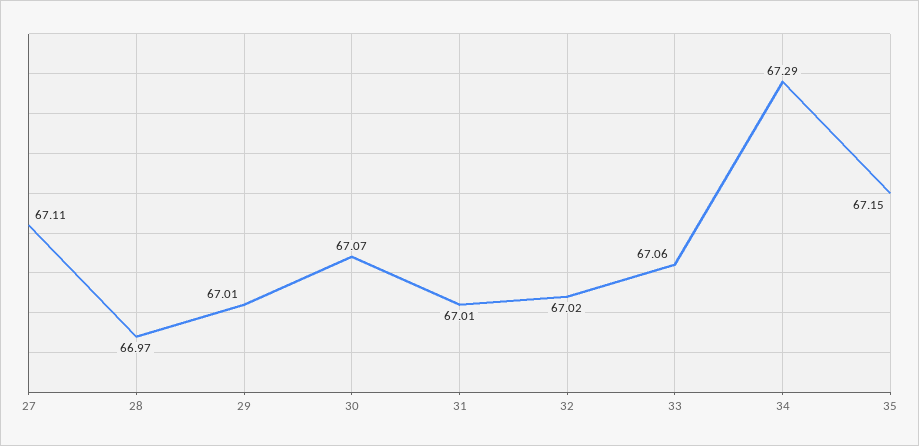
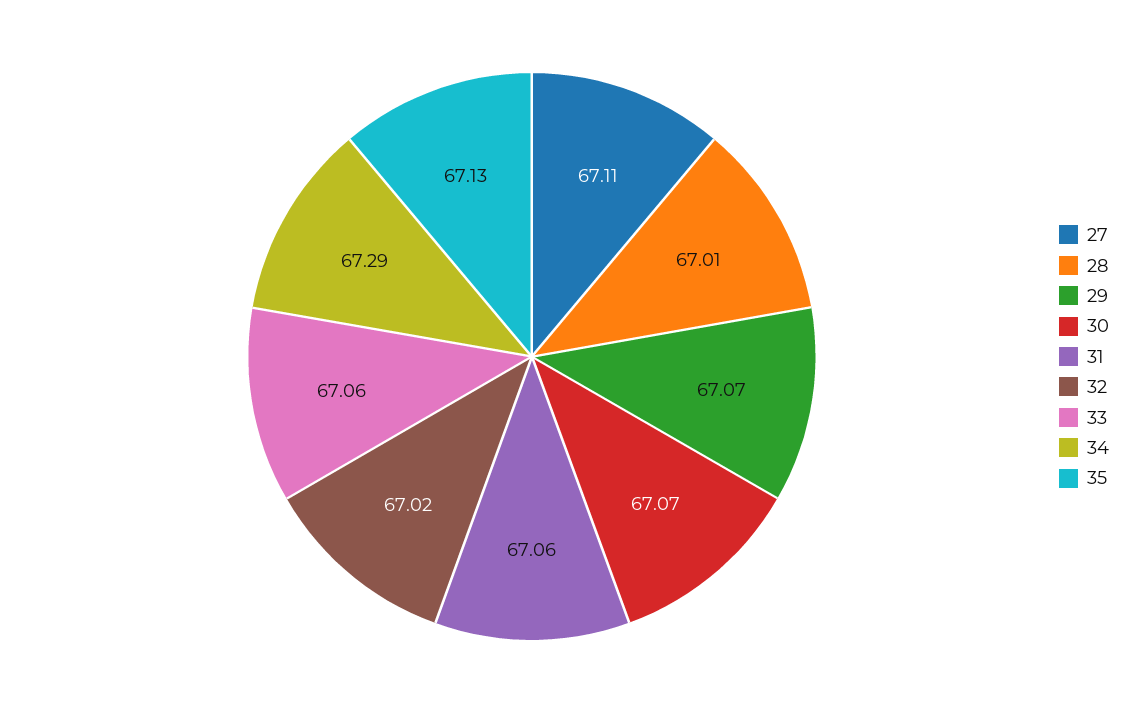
  {
    "27": 67.11,
-   "28": 66.97,
+   "28": 67.01,
-   "29": 67.01,
+   "29": 67.07,
    "30": 67.07,
-   "31": 67.01,
+   "31": 67.06,
    "32": 67.02,
    "33": 67.06,
    "34": 67.29,
-   "35": 67.15
+   "35": 67.13
  }

